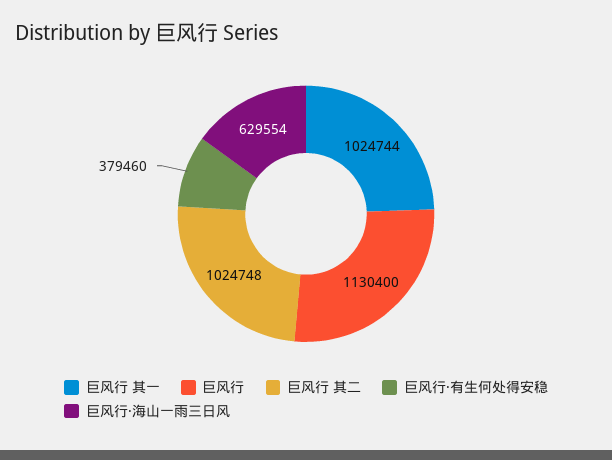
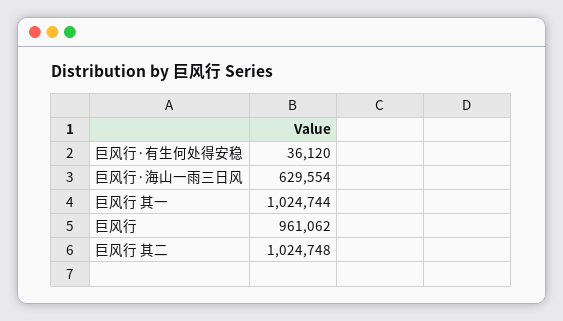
  {
    "巨风行 其一": 1024744,
-   "巨风行": 1130400,
+   "巨风行": 961062,
    "巨风行 其二": 1024748,
-   "巨风行·有生何处得安稳": 379460,
+   "巨风行·有生何处得安稳": 36120,
    "巨风行·海山一雨三日风": 629554
  }

